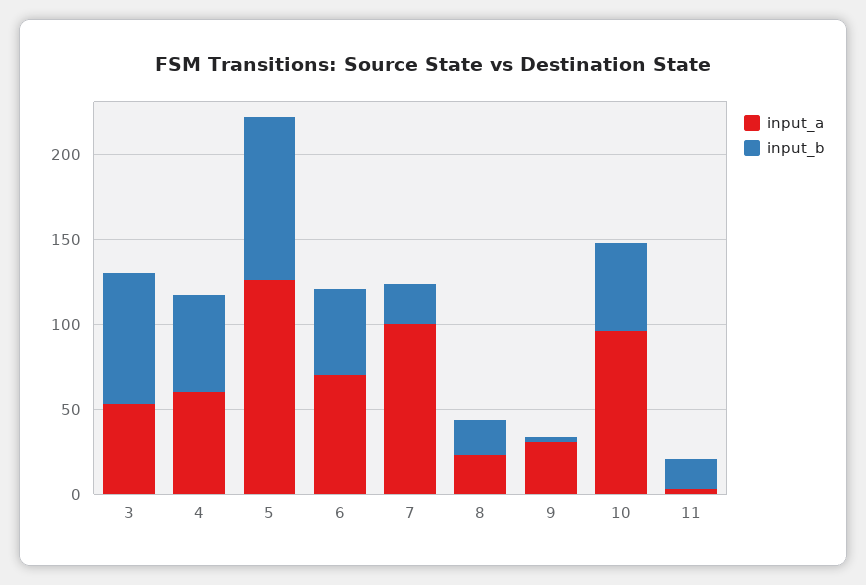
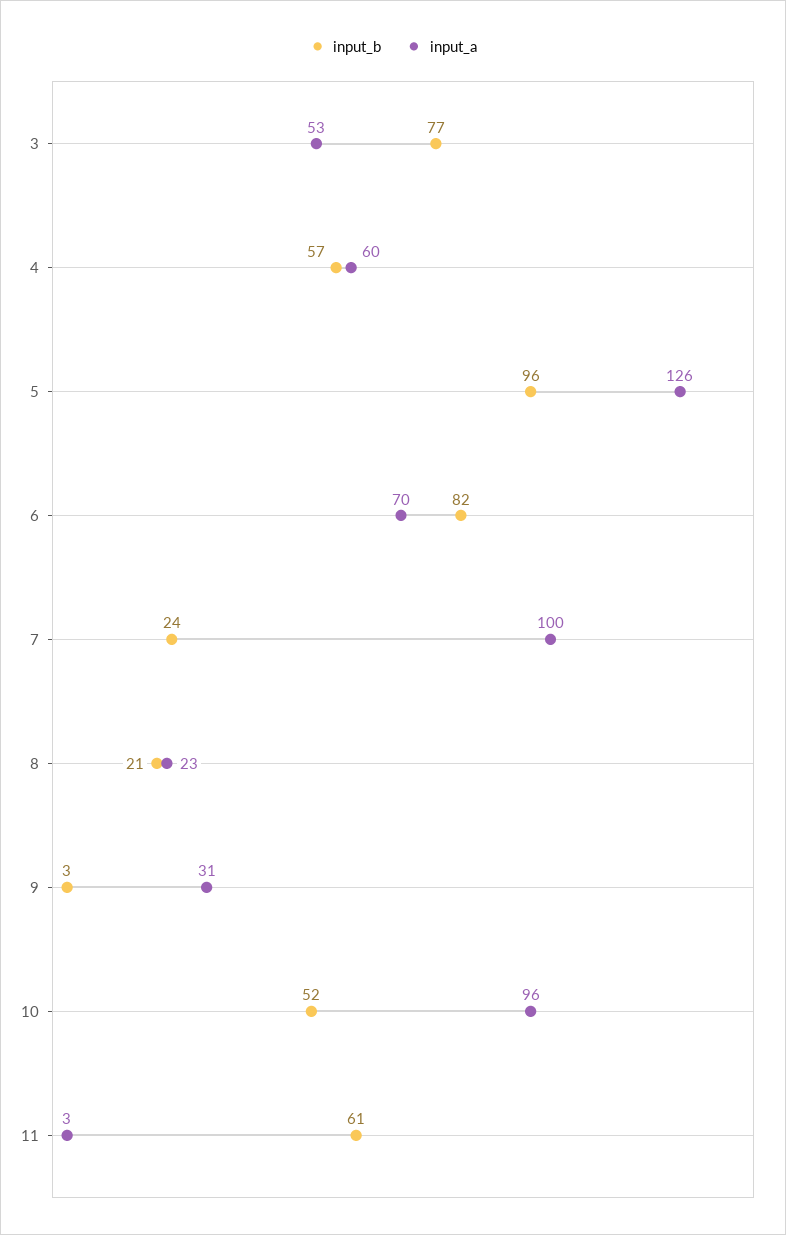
  {
    "input_a": {
      "3": 53,
      "4": 60,
      "5": 126,
      "6": 70,
      "7": 100,
      "8": 23,
      "9": 31,
      "10": 96,
      "11": 3
    },
    "input_b": {
      "3": 77,
      "4": 57,
      "5": 96,
-     "6": 50,
+     "6": 82,
      "7": 24,
      "8": 21,
      "9": 3,
      "10": 52,
-     "11": 20
+     "11": 61
    }
  }

